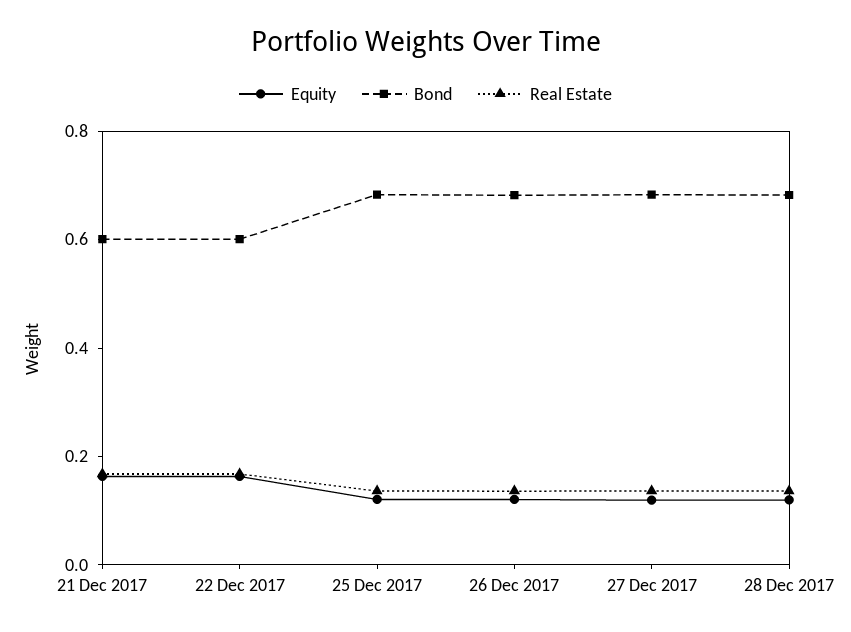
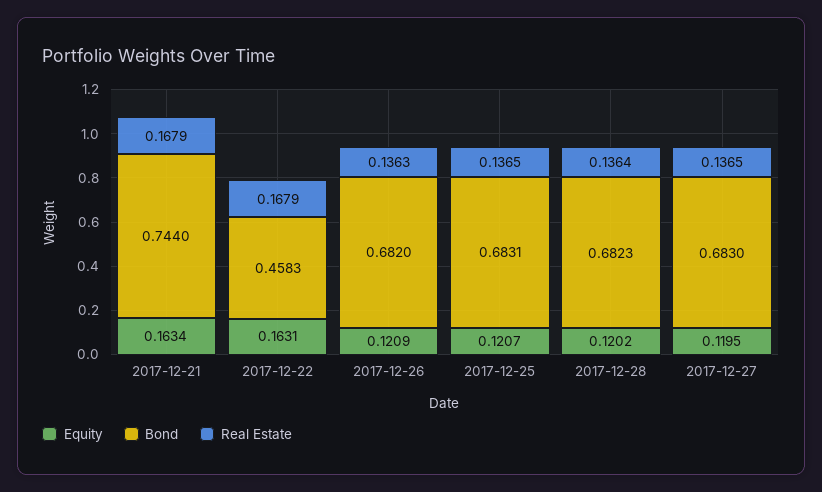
  {
    "Equity": {
      "21 Dec 2017": 0.1634,
      "22 Dec 2017": 0.1631,
      "25 Dec 2017": 0.1207,
      "26 Dec 2017": 0.1209,
      "27 Dec 2017": 0.1195,
      "28 Dec 2017": 0.1202
    },
    "Bond": {
-     "21 Dec 2017": 0.6,
+     "21 Dec 2017": 0.744,
-     "22 Dec 2017": 0.6,
+     "22 Dec 2017": 0.4583,
      "25 Dec 2017": 0.6831,
      "26 Dec 2017": 0.682,
      "27 Dec 2017": 0.683,
      "28 Dec 2017": 0.6823
    },
    "Real Estate": {
      "21 Dec 2017": 0.1679,
      "22 Dec 2017": 0.1679,
      "25 Dec 2017": 0.1365,
      "26 Dec 2017": 0.1363,
      "27 Dec 2017": 0.1365,
      "28 Dec 2017": 0.1364
    }
  }

